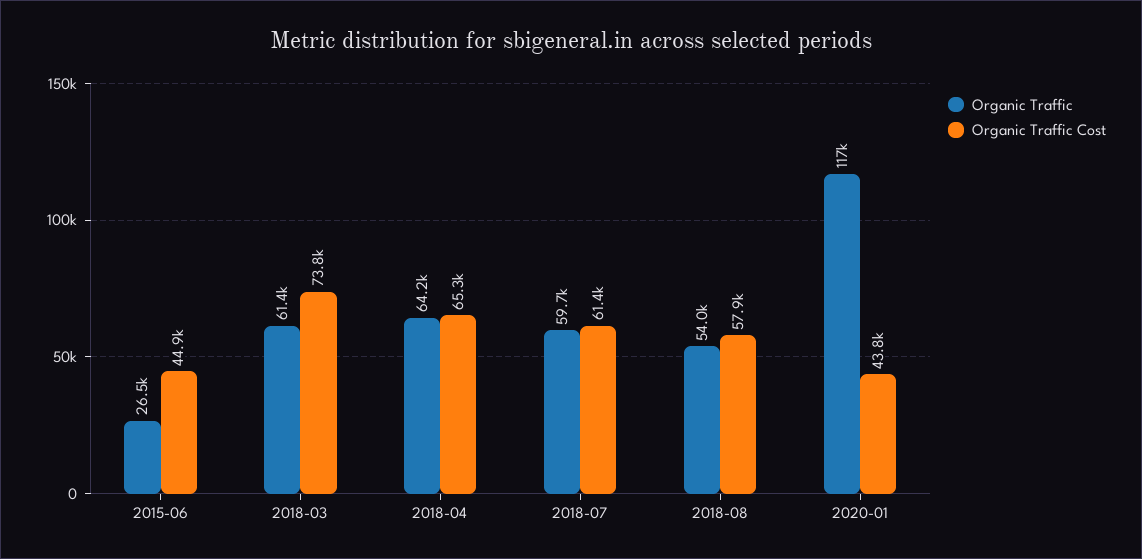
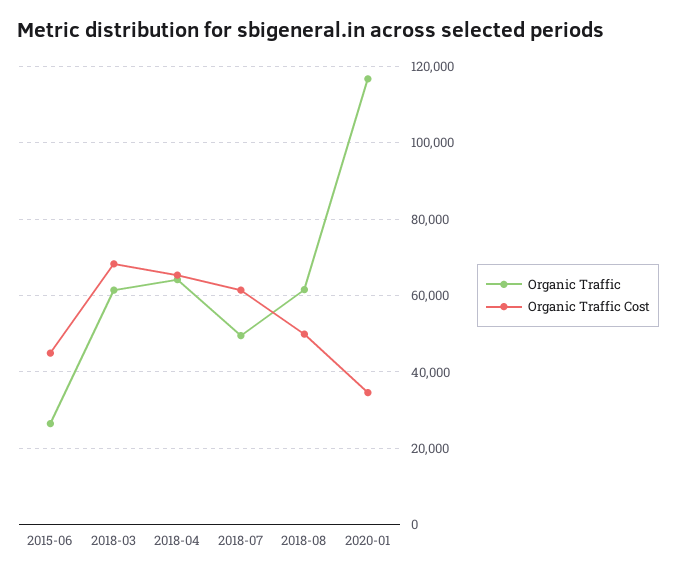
  {
    "Organic Traffic": {
      "2015-06": 26500,
      "2018-03": 61400,
      "2018-04": 64200,
-     "2018-07": 59700,
+     "2018-07": 50000,
-     "2018-08": 54000,
+     "2018-08": 62000,
      "2020-01": 117000
    },
    "Organic Traffic Cost": {
      "2015-06": 44900,
-     "2018-03": 73800,
+     "2018-03": 68000,
      "2018-04": 65300,
      "2018-07": 61400,
-     "2018-08": 57900,
+     "2018-08": 50000,
-     "2020-01": 43800
+     "2020-01": 34000
    }
  }

